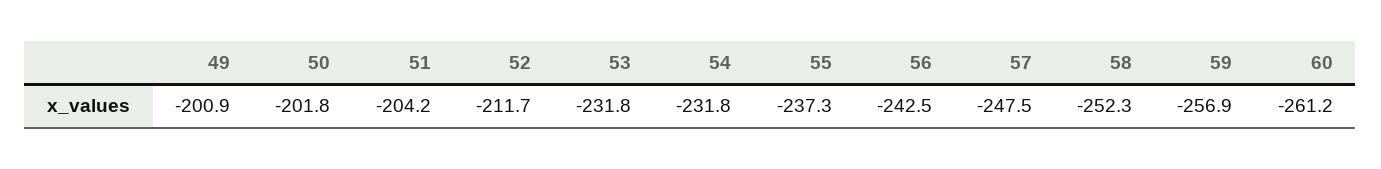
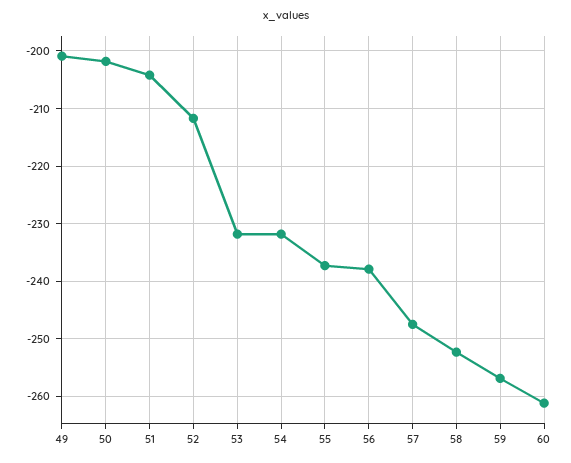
  {
    "49": -200.9,
    "50": -201.8,
    "51": -204.2,
    "52": -211.7,
    "53": -231.8,
    "54": -231.8,
    "55": -237.3,
-   "56": -242.5,
+   "56": -238,
    "57": -247.5,
    "58": -252.3,
    "59": -256.9,
    "60": -261.2
  }

